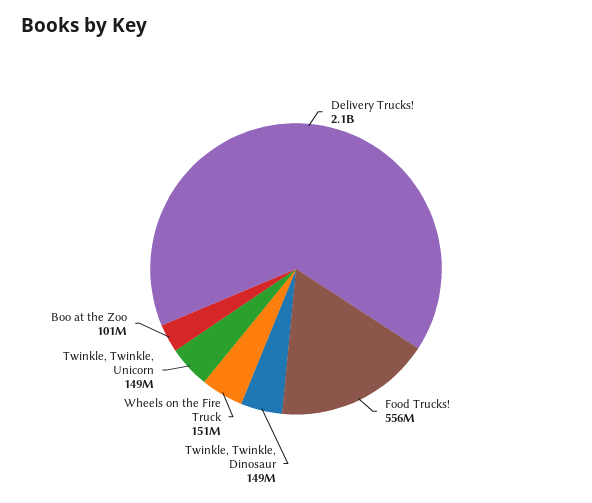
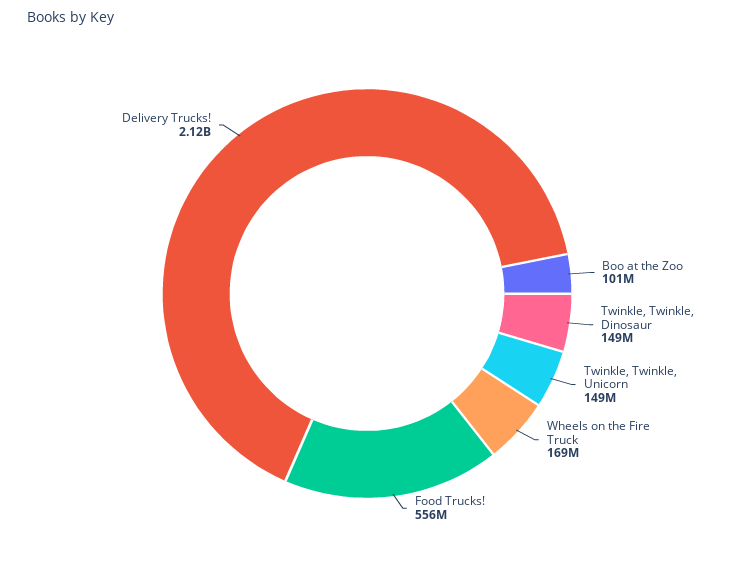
  {
    "Delivery Trucks!": 2120000000,
    "Food Trucks!": 556000000,
    "Twinkle, Twinkle, Dinosaur": 149000000,
-   "Wheels on the Fire Truck": 151000000,
+   "Wheels on the Fire Truck": 169000000,
    "Twinkle, Twinkle, Unicorn": 149000000,
    "Boo at the Zoo": 101000000
  }

